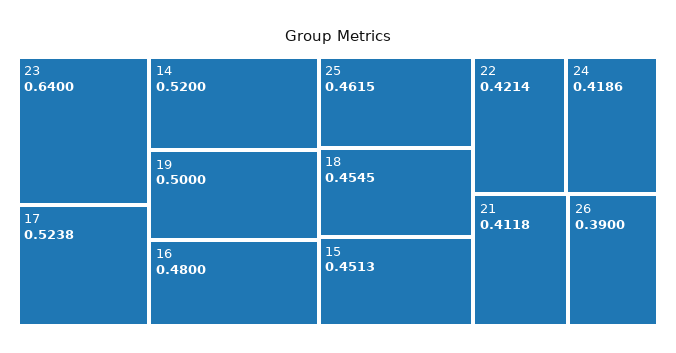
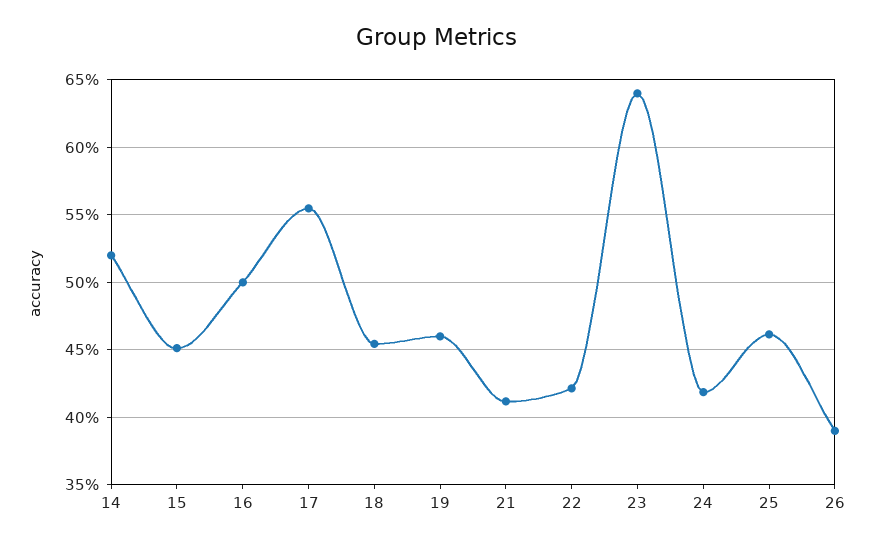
  {
    "23": 0.64,
-   "17": 0.5238,
+   "17": 0.555,
    "14": 0.52,
-   "19": 0.5,
+   "19": 0.46,
-   "16": 0.48,
+   "16": 0.5,
    "25": 0.4615,
    "18": 0.4545,
    "15": 0.4513,
    "22": 0.4214,
    "24": 0.4186,
    "21": 0.4118,
    "26": 0.39
  }

